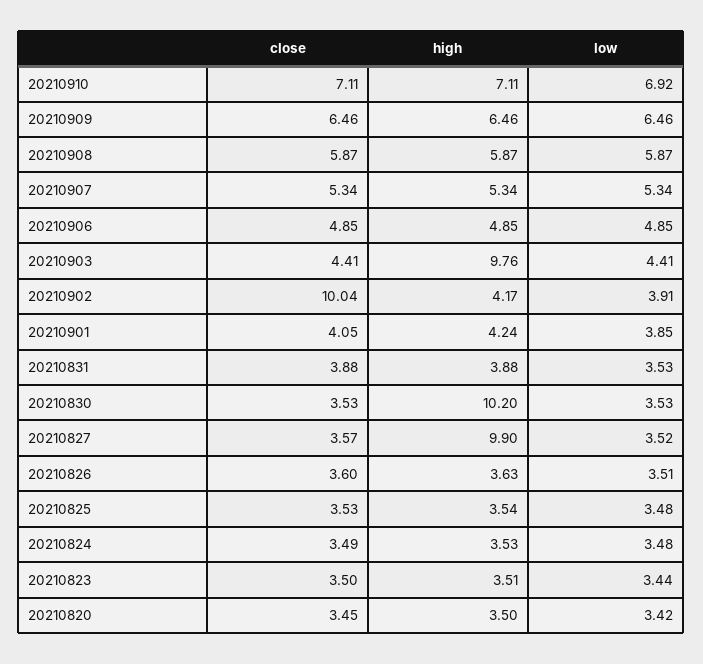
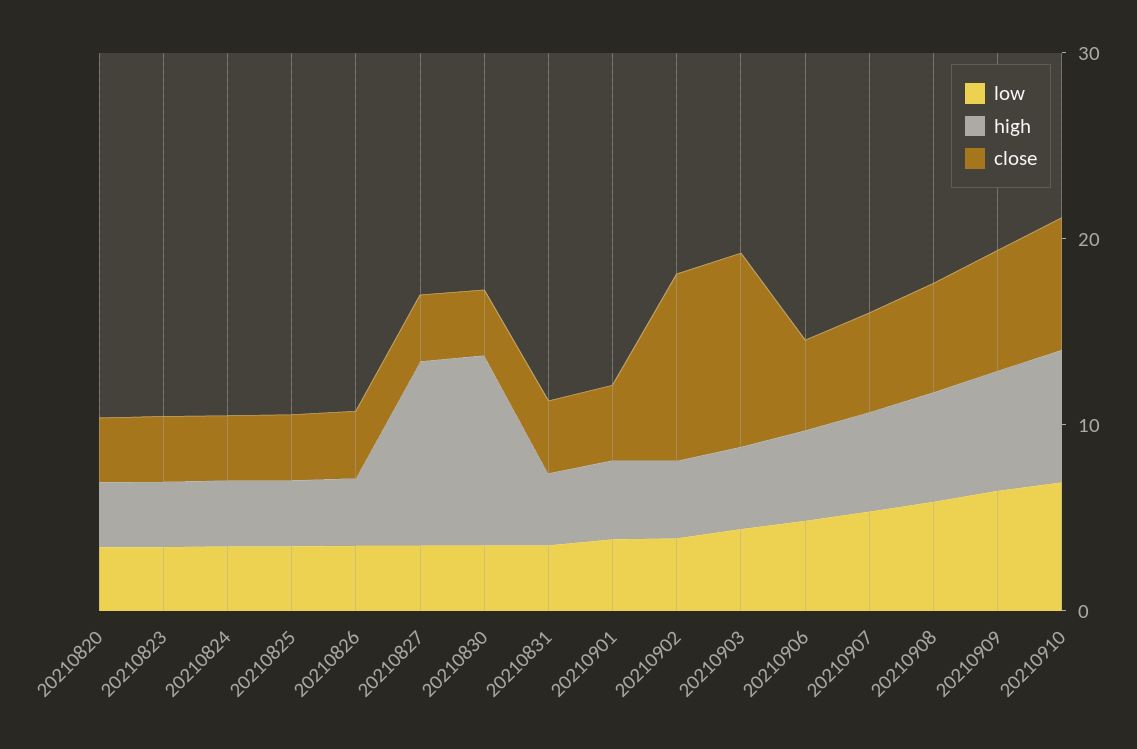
  {
    "close": {
      "20210910": 7.11,
      "20210909": 6.46,
      "20210908": 5.87,
      "20210907": 5.34,
      "20210906": 4.85,
-     "20210903": 4.41,
+     "20210903": 10,
      "20210902": 10.04,
      "20210901": 4.05,
      "20210831": 3.88,
      "20210830": 3.53,
      "20210827": 3.57,
      "20210826": 3.6,
      "20210825": 3.53,
      "20210824": 3.49,
      "20210823": 3.5,
      "20210820": 3.45
    },
    "high": {
      "20210910": 7.11,
      "20210909": 6.46,
      "20210908": 5.87,
      "20210907": 5.34,
      "20210906": 4.85,
-     "20210903": 9.76,
+     "20210903": 4,
      "20210902": 4.17,
      "20210901": 4.24,
      "20210831": 3.88,
      "20210830": 10.2,
      "20210827": 9.9,
      "20210826": 3.63,
      "20210825": 3.54,
      "20210824": 3.53,
      "20210823": 3.51,
      "20210820": 3.5
    },
    "low": {
      "20210910": 6.92,
      "20210909": 6.46,
      "20210908": 5.87,
      "20210907": 5.34,
      "20210906": 4.85,
      "20210903": 4.41,
      "20210902": 3.91,
      "20210901": 3.85,
      "20210831": 3.53,
      "20210830": 3.53,
      "20210827": 3.52,
      "20210826": 3.51,
      "20210825": 3.48,
      "20210824": 3.48,
      "20210823": 3.44,
      "20210820": 3.42
    }
  }

